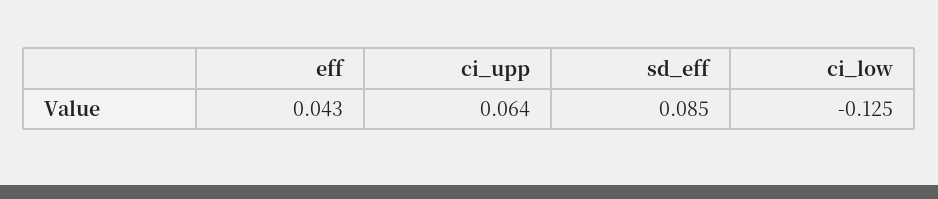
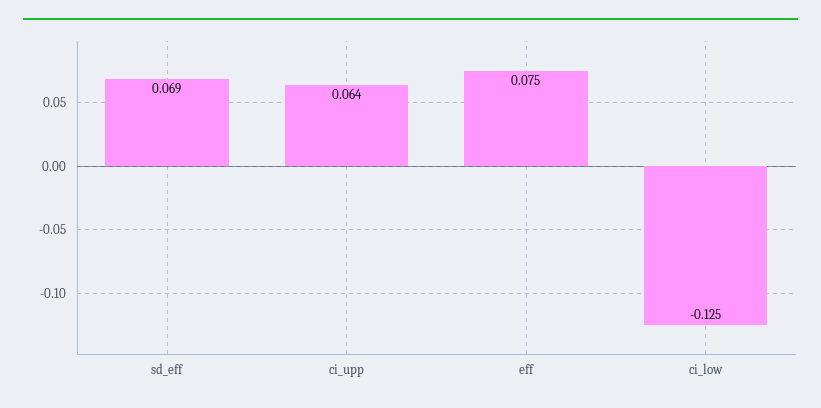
  {
-   "eff": 0.043,
+   "eff": 0.075,
    "ci_upp": 0.064,
-   "sd_eff": 0.085,
+   "sd_eff": 0.069,
    "ci_low": -0.125
  }

